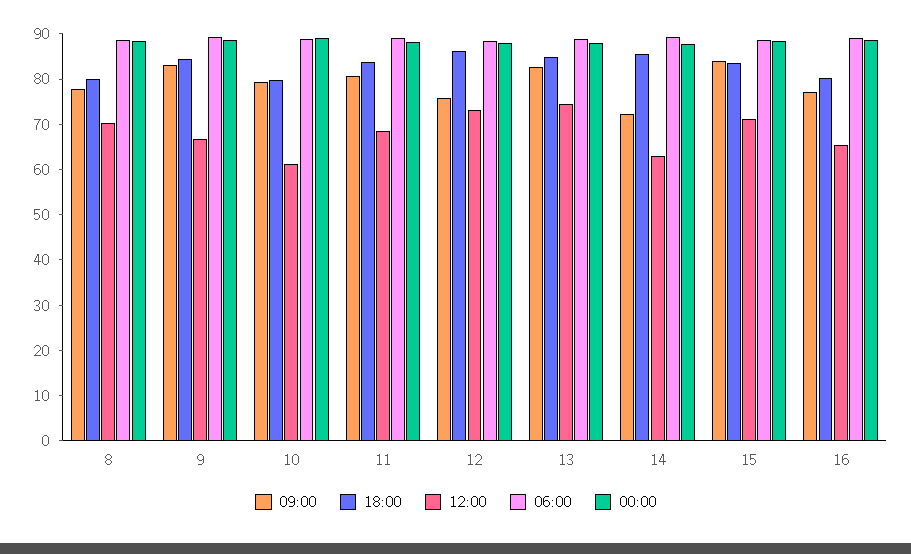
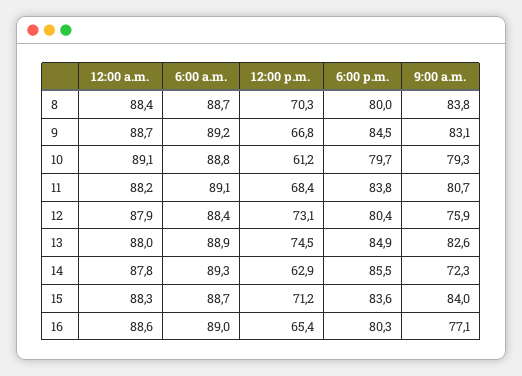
  {
    "09:00": {
-     "8": 78,
+     "8": 83.8,
      "9": 83.1,
      "10": 79.3,
      "11": 80.7,
      "12": 75.9,
      "13": 82.6,
      "14": 72.3,
      "15": 84,
      "16": 77.1
    },
    "18:00": {
      "8": 80,
      "9": 84.5,
      "10": 79.7,
      "11": 83.8,
-     "12": 86,
+     "12": 80.4,
      "13": 84.9,
      "14": 85.5,
      "15": 83.6,
      "16": 80.3
    },
    "12:00": {
      "8": 70.3,
      "9": 66.8,
      "10": 61.2,
      "11": 68.4,
      "12": 73.1,
      "13": 74.5,
      "14": 62.9,
      "15": 71.2,
      "16": 65.4
    },
    "06:00": {
      "8": 88.7,
      "9": 89.2,
      "10": 88.8,
      "11": 89.1,
      "12": 88.4,
      "13": 88.9,
      "14": 89.3,
      "15": 88.7,
      "16": 89
    },
    "00:00": {
      "8": 88.4,
      "9": 88.7,
      "10": 89.1,
      "11": 88.2,
      "12": 87.9,
      "13": 88,
      "14": 87.8,
      "15": 88.3,
      "16": 88.6
    }
  }

